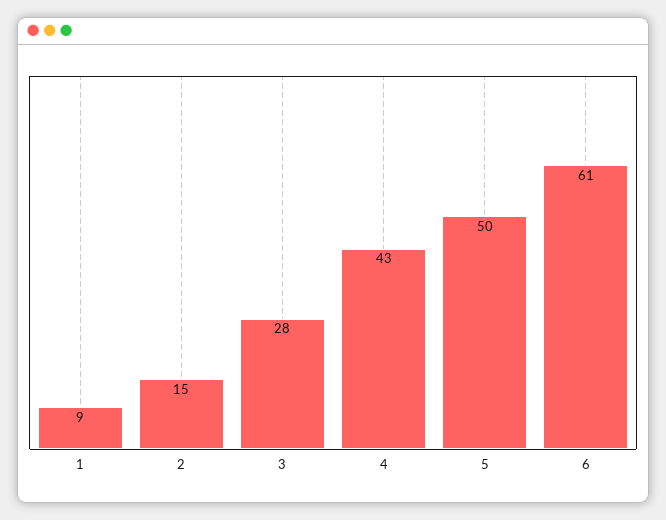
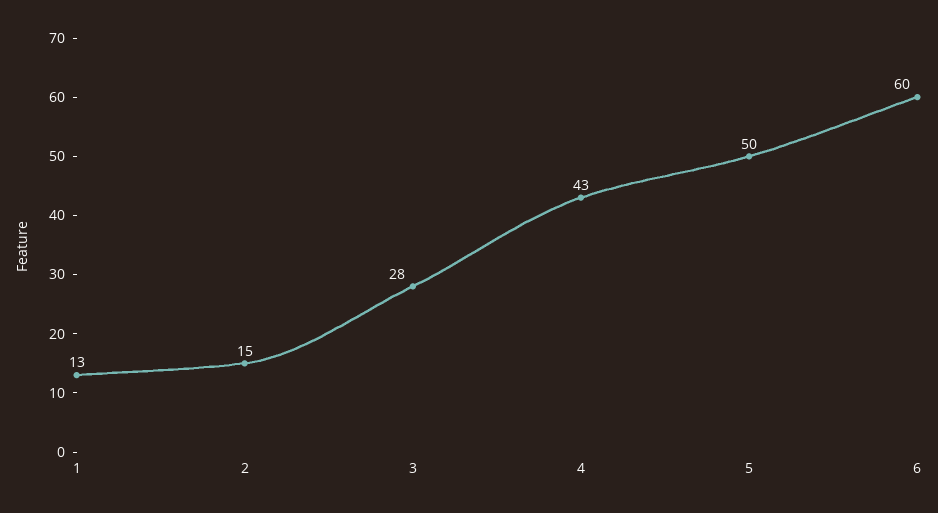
  {
-   "1": 9,
+   "1": 13,
    "2": 15,
    "3": 28,
    "4": 43,
    "5": 50,
-   "6": 61
+   "6": 60
  }

